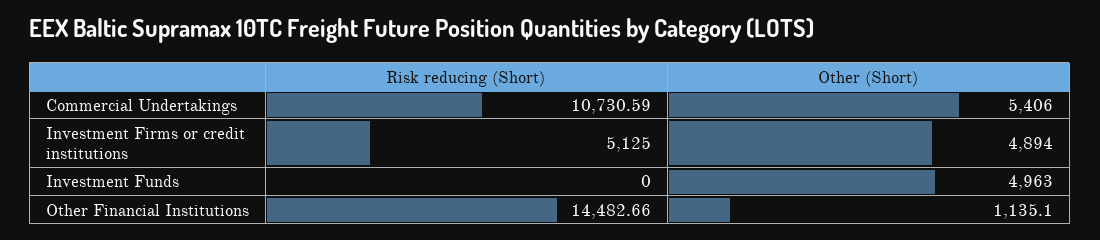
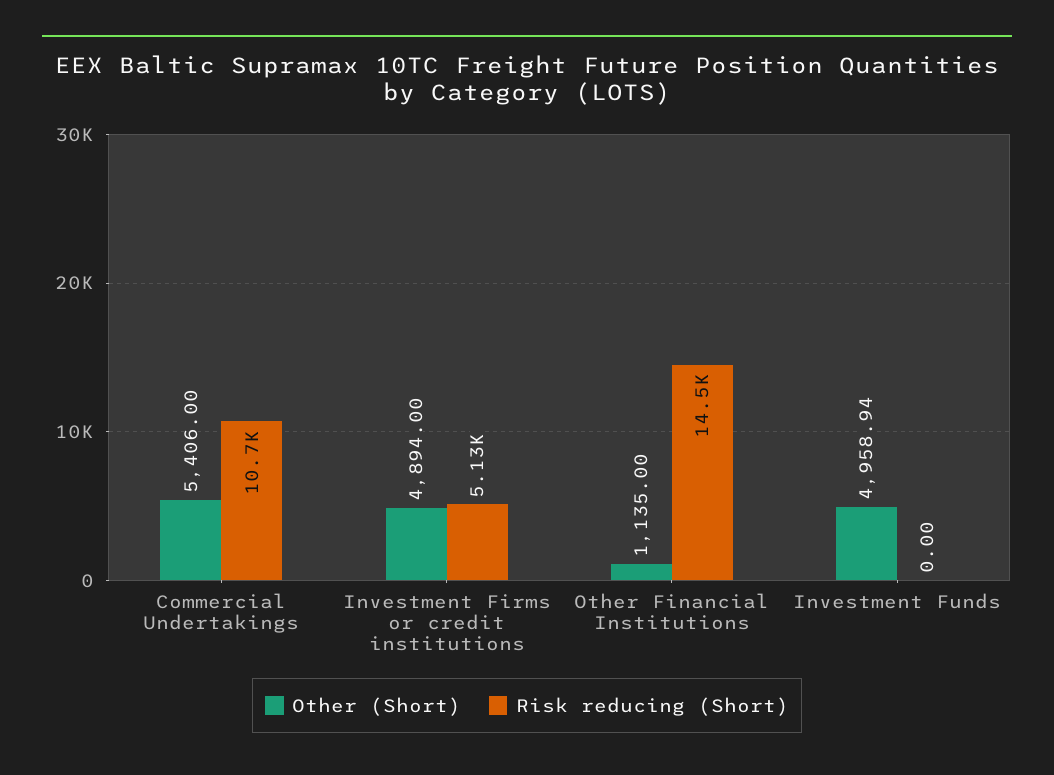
  {
    "Risk reducing (Short)": {
      "Commercial Undertakings": 10730.59,
      "Investment Firms or credit institutions": 5125,
      "Investment Funds": 0,
      "Other Financial Institutions": 14482.66
    },
    "Other (Short)": {
      "Commercial Undertakings": 5406,
      "Investment Firms or credit institutions": 4894,
-     "Investment Funds": 4963,
+     "Investment Funds": 4958.94,
-     "Other Financial Institutions": 1135.1
+     "Other Financial Institutions": 1135
    }
  }

